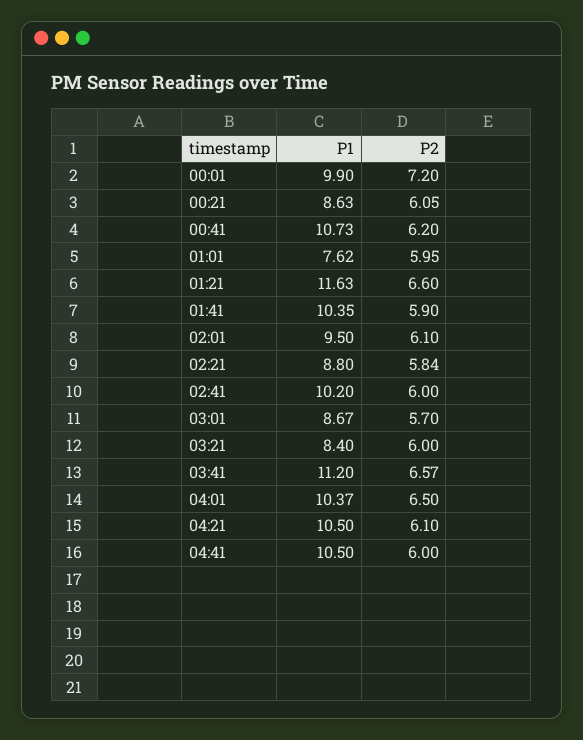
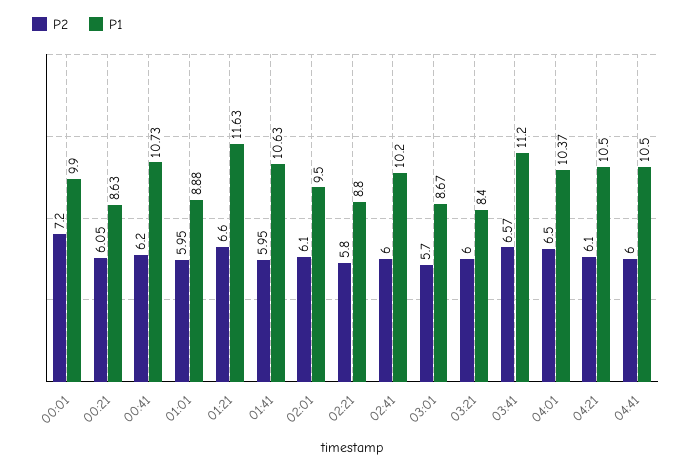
  {
    "P1": {
      "00:01": 9.9,
      "00:21": 8.63,
      "00:41": 10.73,
-     "01:01": 7.62,
+     "01:01": 8.88,
      "01:21": 11.63,
-     "01:41": 10.35,
+     "01:41": 10.63,
      "02:01": 9.5,
      "02:21": 8.8,
      "02:41": 10.2,
      "03:01": 8.67,
      "03:21": 8.4,
      "03:41": 11.2,
      "04:01": 10.37,
      "04:21": 10.5,
      "04:41": 10.5
    },
    "P2": {
      "00:01": 7.2,
      "00:21": 6.05,
      "00:41": 6.2,
      "01:01": 5.95,
      "01:21": 6.6,
-     "01:41": 5.9,
+     "01:41": 5.95,
      "02:01": 6.1,
-     "02:21": 5.84,
+     "02:21": 5.8,
      "02:41": 6,
      "03:01": 5.7,
      "03:21": 6,
      "03:41": 6.57,
      "04:01": 6.5,
      "04:21": 6.1,
      "04:41": 6
    }
  }

